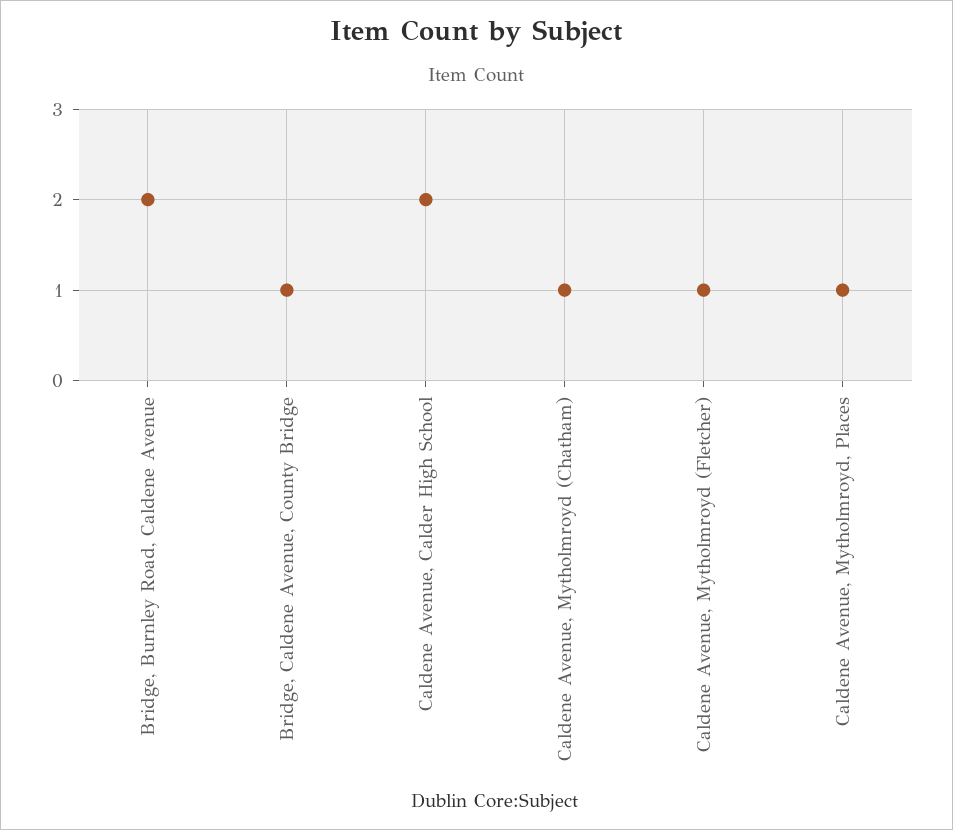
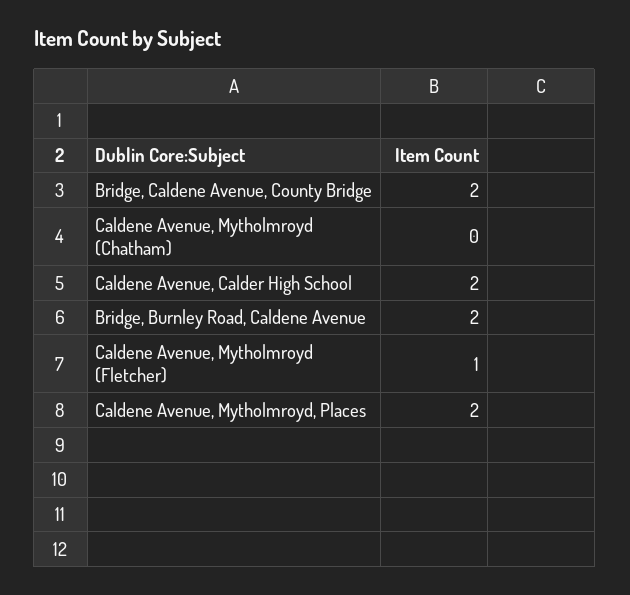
  {
    "Bridge, Burnley Road, Caldene Avenue": 2,
-   "Bridge, Caldene Avenue, County Bridge": 1,
+   "Bridge, Caldene Avenue, County Bridge": 2,
    "Caldene Avenue, Calder High School": 2,
-   "Caldene Avenue, Mytholmroyd (Chatham)": 1,
+   "Caldene Avenue, Mytholmroyd (Chatham)": 0,
    "Caldene Avenue, Mytholmroyd (Fletcher)": 1,
-   "Caldene Avenue, Mytholmroyd, Places": 1
+   "Caldene Avenue, Mytholmroyd, Places": 2
  }

